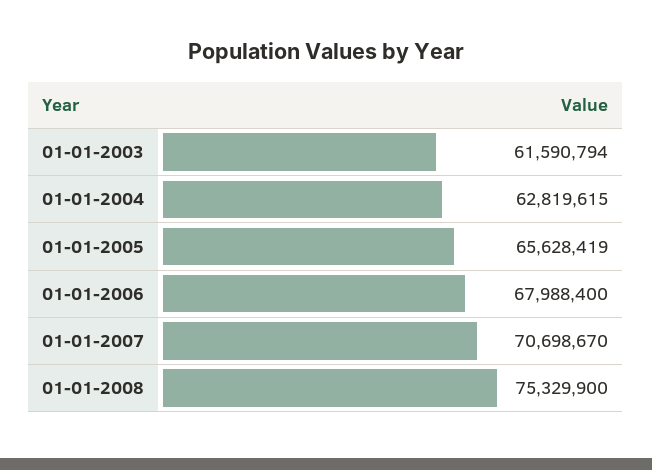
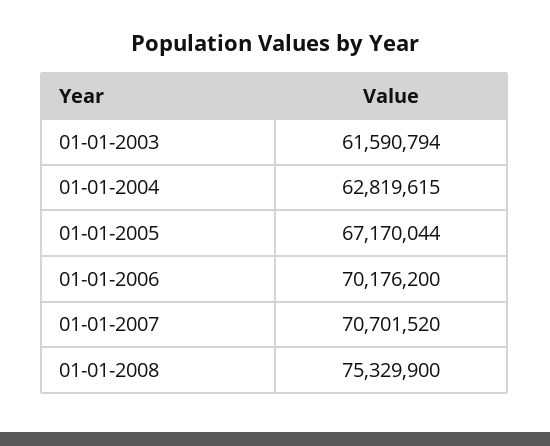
  {
    "01-01-2003": 61590794,
    "01-01-2004": 62819615,
-   "01-01-2005": 65628419,
+   "01-01-2005": 67170044,
-   "01-01-2006": 67988400,
+   "01-01-2006": 70176200,
-   "01-01-2007": 70698670,
+   "01-01-2007": 70701520,
    "01-01-2008": 75329900
  }

